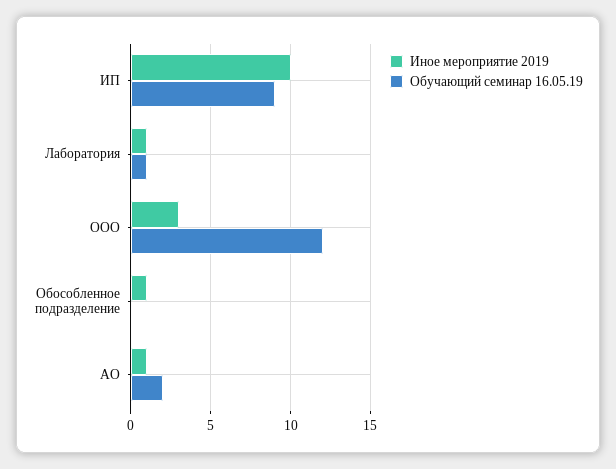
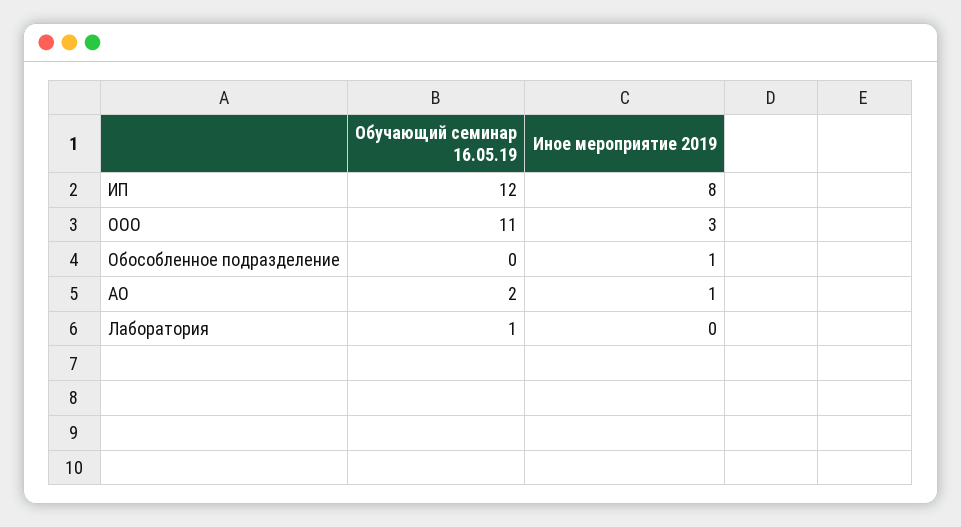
  {
    "Иное мероприятие 2019": {
-     "ИП": 10,
+     "ИП": 8,
-     "Лаборатория": 1,
+     "Лаборатория": 0,
      "ООО": 3,
      "Обособленное подразделение": 1,
      "АО": 1
    },
    "Обучающий семинар 16.05.19": {
-     "ИП": 9,
+     "ИП": 12,
      "Лаборатория": 1,
-     "ООО": 12,
+     "ООО": 11,
      "Обособленное подразделение": 0,
      "АО": 2
    }
  }

